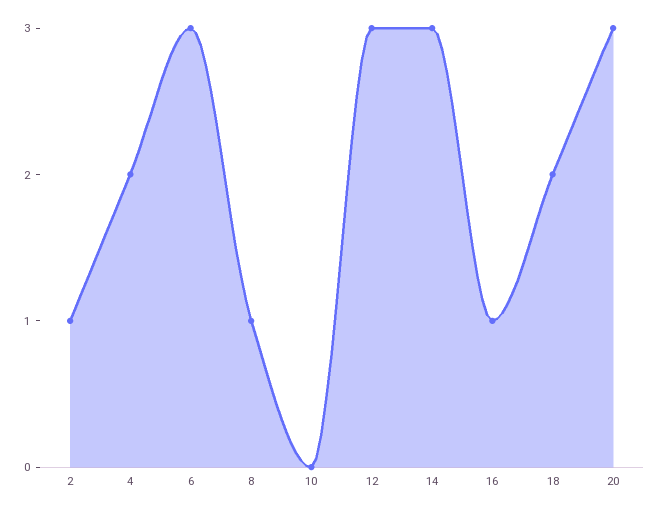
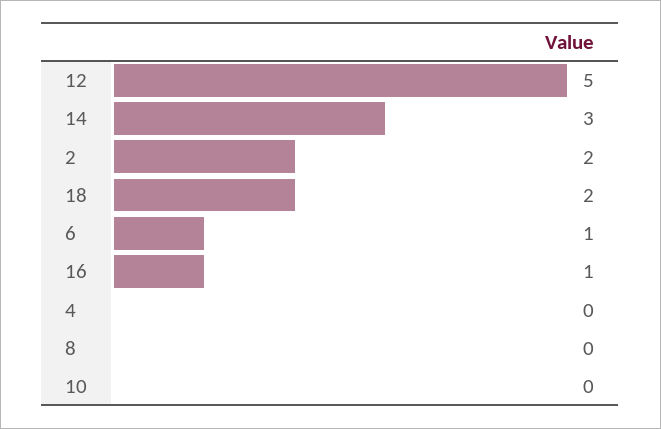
  {
-   "2": 1,
+   "2": 2,
-   "4": 2,
+   "4": 0,
-   "6": 3,
+   "6": 1,
-   "8": 1,
+   "8": 0,
    "10": 0,
-   "12": 3,
+   "12": 5,
    "14": 3,
    "16": 1,
-   "18": 2,
+   "18": 2
-   "20": 3
  }

